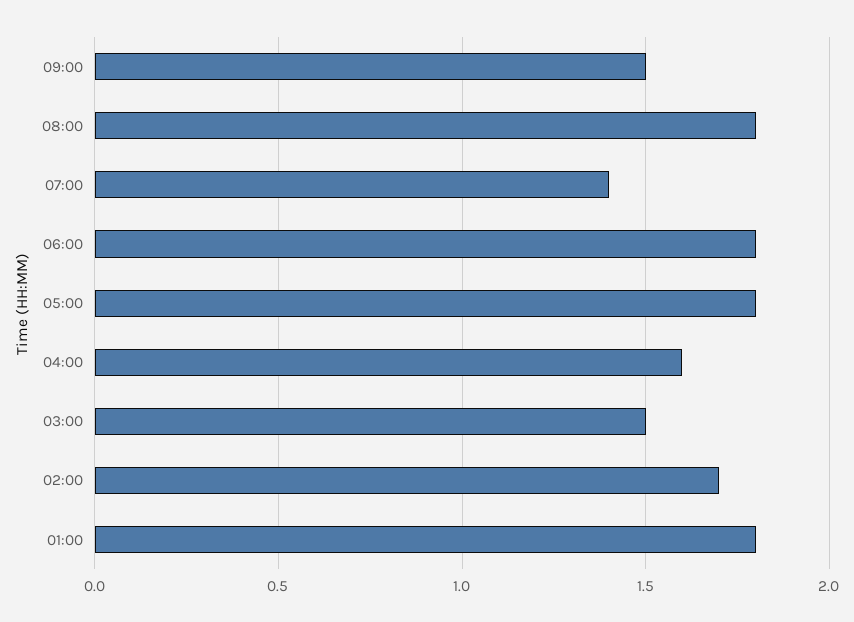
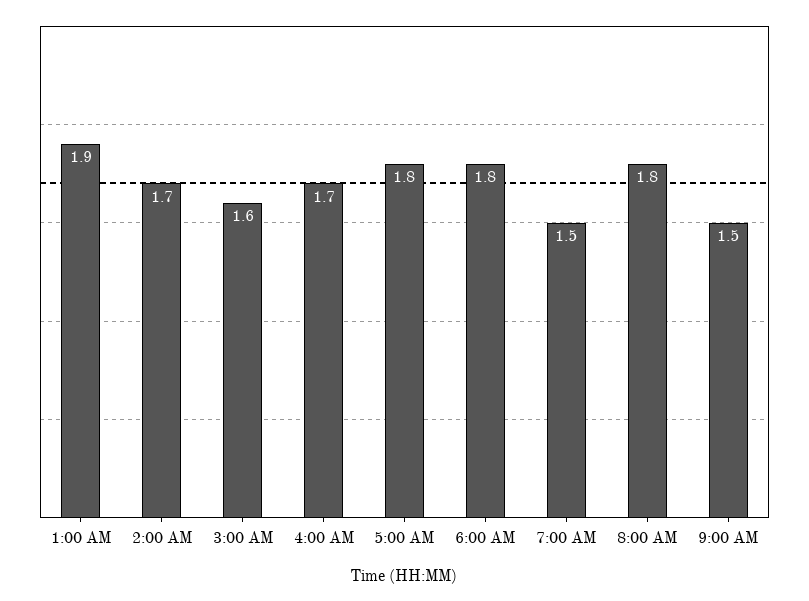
  {
    "09:00": 1.5,
    "08:00": 1.8,
-   "07:00": 1.4,
+   "07:00": 1.5,
    "06:00": 1.8,
    "05:00": 1.8,
-   "04:00": 1.6,
+   "04:00": 1.7,
-   "03:00": 1.5,
+   "03:00": 1.6,
    "02:00": 1.7,
-   "01:00": 1.8
+   "01:00": 1.9
  }

